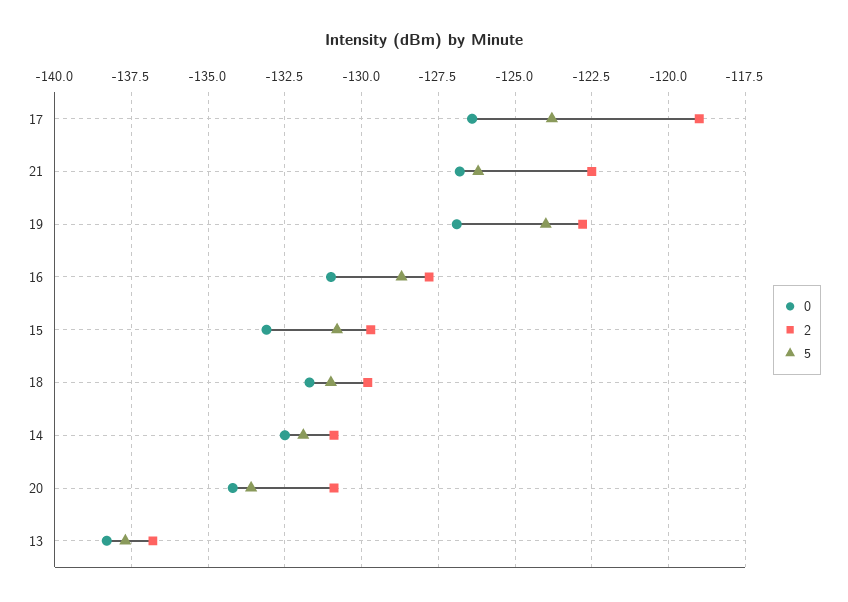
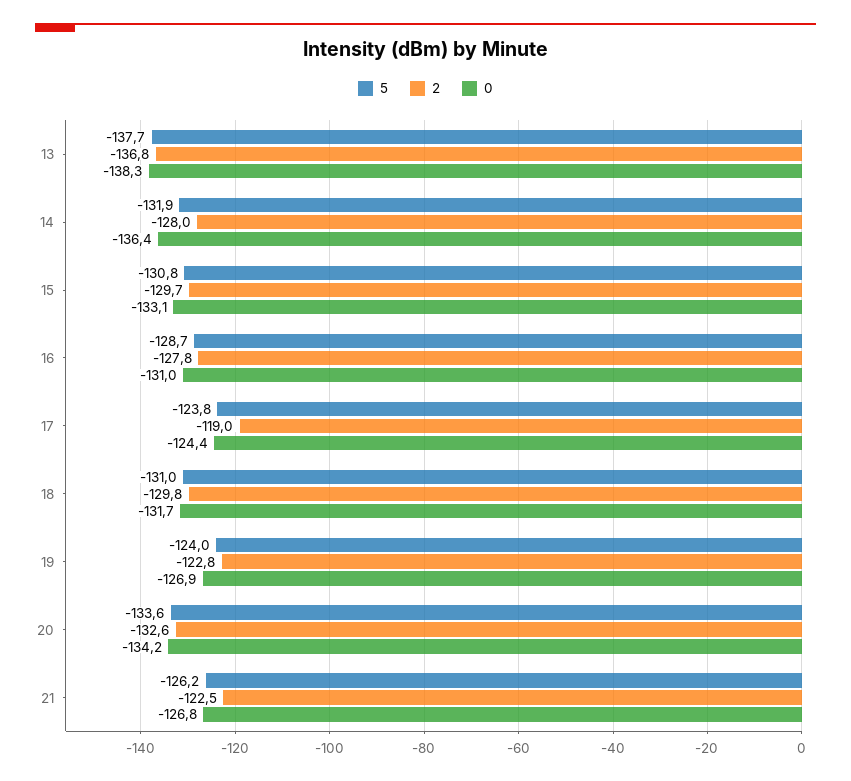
  {
    "0": {
-     "17": -126.5,
+     "17": -124.4,
      "21": -126.8,
      "19": -126.9,
      "16": -131,
      "15": -133.1,
      "18": -131.7,
-     "14": -132.5,
+     "14": -136.4,
      "20": -134.2,
      "13": -138.3
    },
    "2": {
      "17": -119,
      "21": -122.5,
      "19": -122.8,
      "16": -127.8,
      "15": -129.7,
      "18": -129.8,
-     "14": -131,
+     "14": -128,
-     "20": -131,
+     "20": -132.6,
      "13": -136.8
    },
    "5": {
      "17": -123.8,
      "21": -126.2,
      "19": -124,
      "16": -128.7,
      "15": -130.8,
      "18": -131,
      "14": -131.9,
      "20": -133.6,
      "13": -137.7
    }
  }

